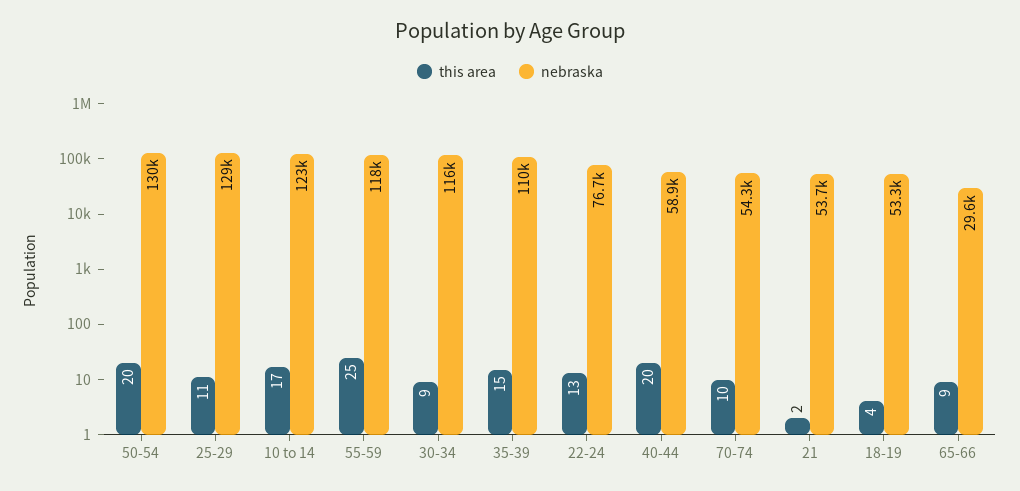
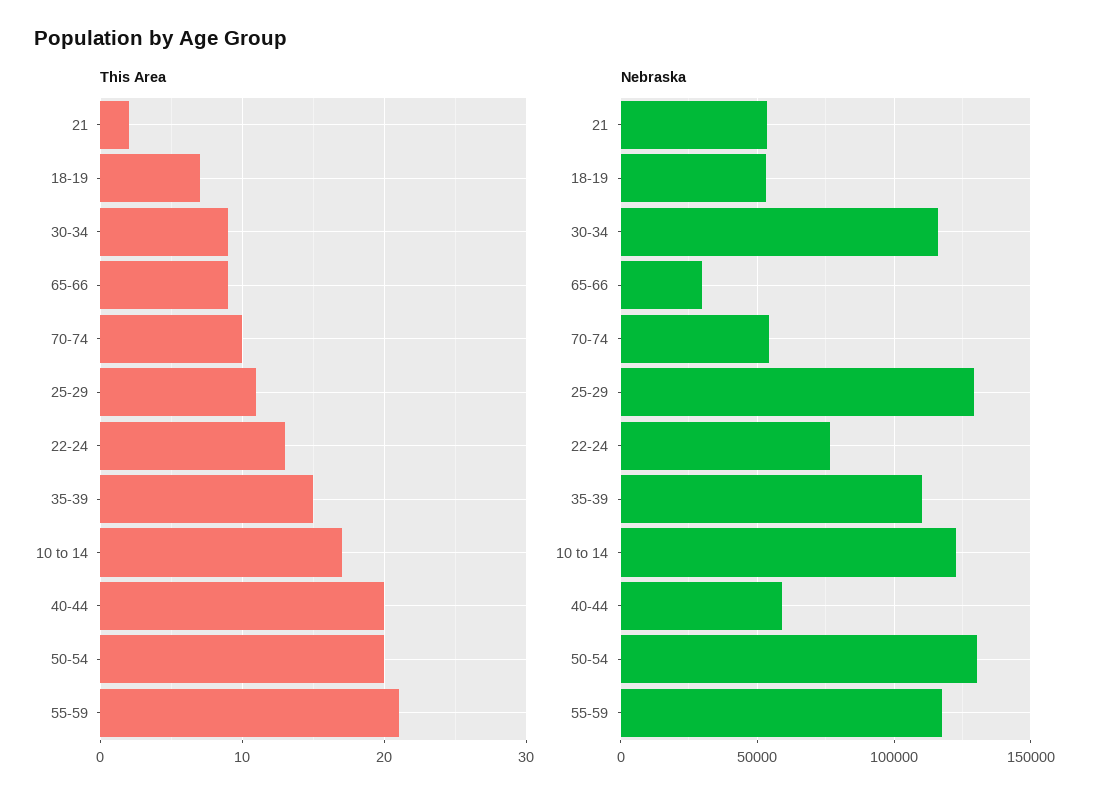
  {
    "this area": {
      "50-54": 20,
      "25-29": 11,
      "10 to 14": 17,
-     "55-59": 25,
+     "55-59": 21,
      "30-34": 9,
      "35-39": 15,
      "22-24": 13,
      "40-44": 20,
      "70-74": 10,
      "21": 2,
-     "18-19": 4,
+     "18-19": 7,
      "65-66": 9
    },
    "nebraska": {
      "50-54": 130000,
      "25-29": 129000,
      "10 to 14": 123000,
      "55-59": 118000,
      "30-34": 116000,
      "35-39": 110000,
      "22-24": 76700,
      "40-44": 58900,
      "70-74": 54300,
      "21": 53700,
      "18-19": 53300,
      "65-66": 29600
    }
  }

